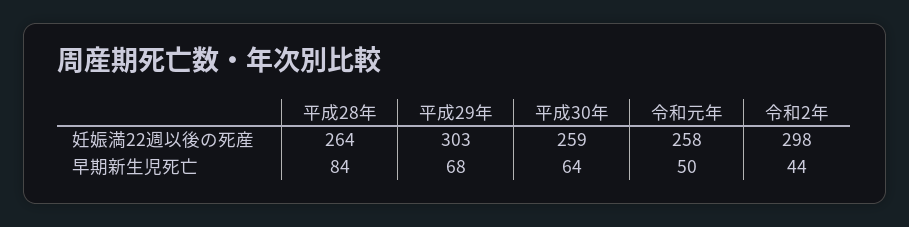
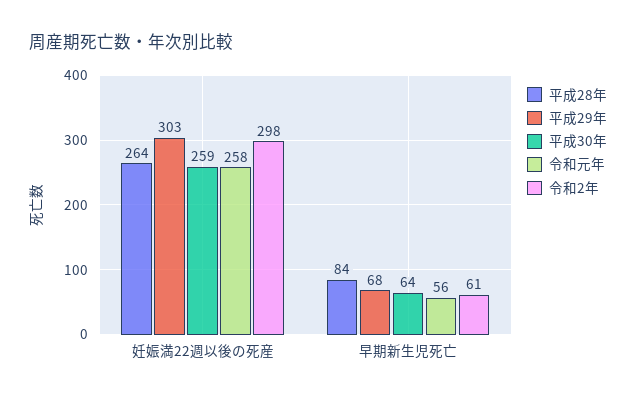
  {
    "平成28年": {
      "妊娠満22週以後の死産": 264,
      "早期新生児死亡": 84
    },
    "平成29年": {
      "妊娠満22週以後の死産": 303,
      "早期新生児死亡": 68
    },
    "平成30年": {
      "妊娠満22週以後の死産": 259,
      "早期新生児死亡": 64
    },
    "令和元年": {
      "妊娠満22週以後の死産": 258,
-     "早期新生児死亡": 50
+     "早期新生児死亡": 56
    },
    "令和2年": {
      "妊娠満22週以後の死産": 298,
-     "早期新生児死亡": 44
+     "早期新生児死亡": 61
    }
  }

